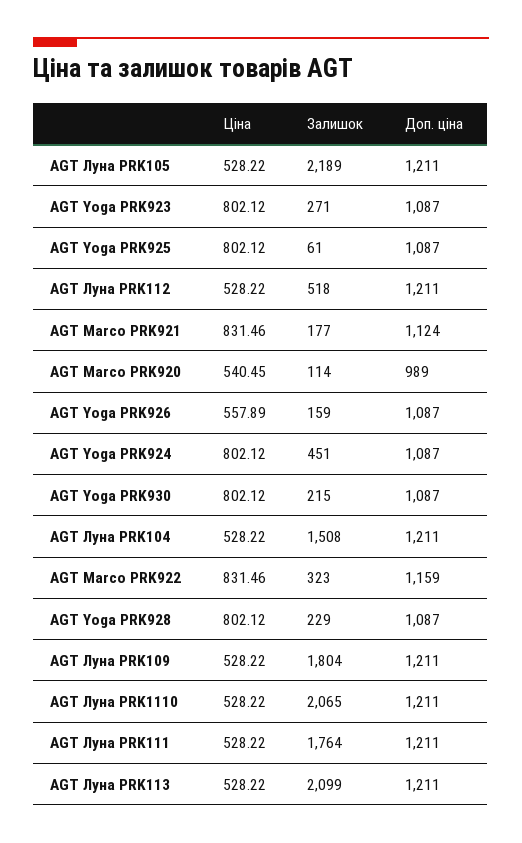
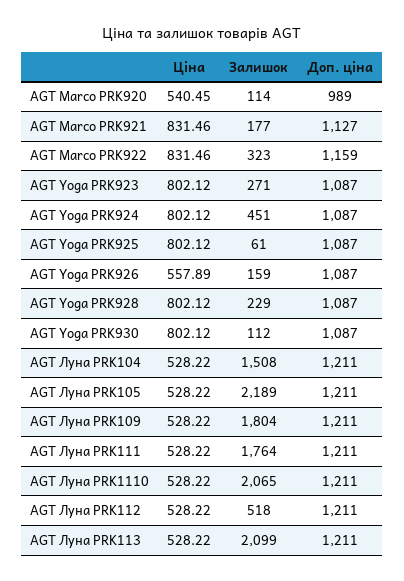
  {
    "Ціна": {
      "AGT Луна PRK105": 528.22,
      "AGT Yoga PRK923": 802.12,
      "AGT Yoga PRK925": 802.12,
      "AGT Луна PRK112": 528.22,
      "AGT Marco PRK921": 831.46,
      "AGT Marco PRK920": 540.45,
      "AGT Yoga PRK926": 557.89,
      "AGT Yoga PRK924": 802.12,
      "AGT Yoga PRK930": 802.12,
      "AGT Луна PRK104": 528.22,
      "AGT Marco PRK922": 831.46,
      "AGT Yoga PRK928": 802.12,
      "AGT Луна PRK109": 528.22,
      "AGT Луна PRK1110": 528.22,
      "AGT Луна PRK111": 528.22,
      "AGT Луна PRK113": 528.22
    },
    "Залишок": {
      "AGT Луна PRK105": 2189,
      "AGT Yoga PRK923": 271,
      "AGT Yoga PRK925": 61,
      "AGT Луна PRK112": 518,
      "AGT Marco PRK921": 177,
      "AGT Marco PRK920": 114,
      "AGT Yoga PRK926": 159,
      "AGT Yoga PRK924": 451,
-     "AGT Yoga PRK930": 215,
+     "AGT Yoga PRK930": 112,
      "AGT Луна PRK104": 1508,
      "AGT Marco PRK922": 323,
      "AGT Yoga PRK928": 229,
      "AGT Луна PRK109": 1804,
      "AGT Луна PRK1110": 2065,
      "AGT Луна PRK111": 1764,
      "AGT Луна PRK113": 2099
    },
    "Доп. ціна": {
      "AGT Луна PRK105": 1211,
      "AGT Yoga PRK923": 1087,
      "AGT Yoga PRK925": 1087,
      "AGT Луна PRK112": 1211,
-     "AGT Marco PRK921": 1124,
+     "AGT Marco PRK921": 1127,
      "AGT Marco PRK920": 989,
      "AGT Yoga PRK926": 1087,
      "AGT Yoga PRK924": 1087,
      "AGT Yoga PRK930": 1087,
      "AGT Луна PRK104": 1211,
      "AGT Marco PRK922": 1159,
      "AGT Yoga PRK928": 1087,
      "AGT Луна PRK109": 1211,
      "AGT Луна PRK1110": 1211,
      "AGT Луна PRK111": 1211,
      "AGT Луна PRK113": 1211
    }
  }

